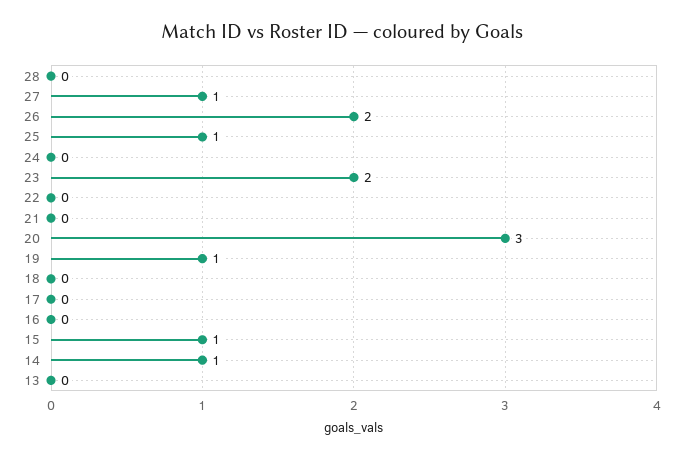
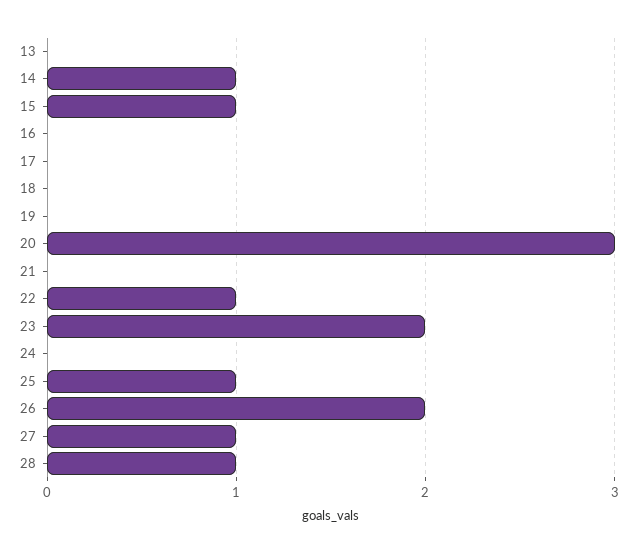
  {
-   "28": 0,
+   "28": 1,
    "27": 1,
    "26": 2,
    "25": 1,
    "24": 0,
    "23": 2,
-   "22": 0,
+   "22": 1,
    "21": 0,
    "20": 3,
-   "19": 1,
+   "19": 0,
    "18": 0,
    "17": 0,
    "16": 0,
    "15": 1,
    "14": 1,
    "13": 0
  }

